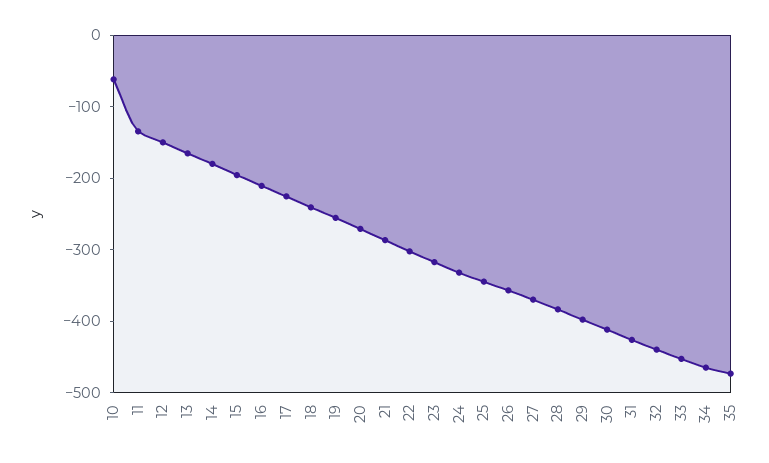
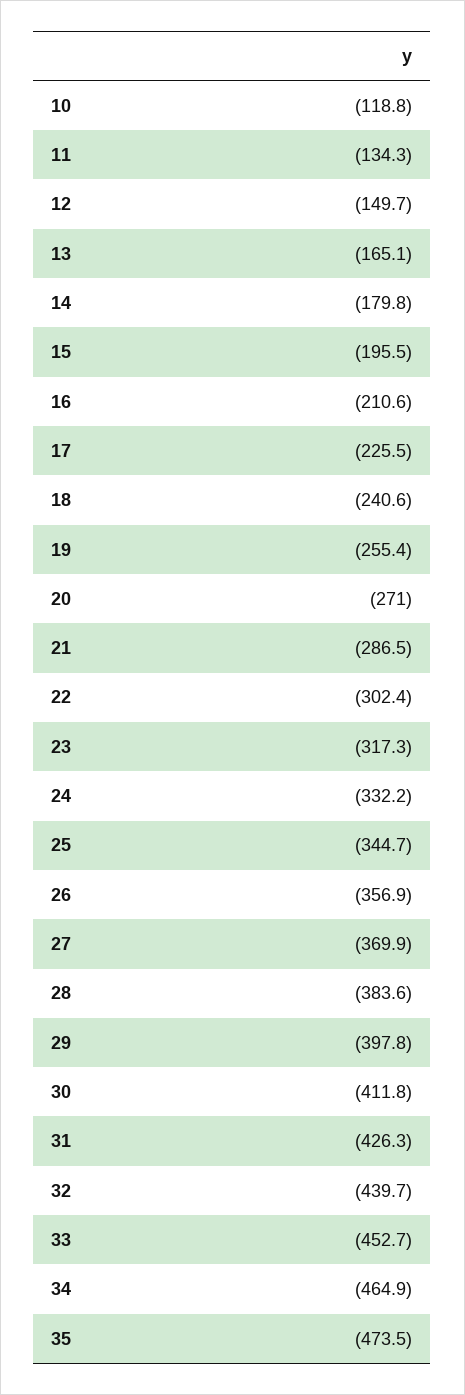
  {
-   "10": -60,
+   "10": -118.8,
    "11": -134.3,
    "12": -149.7,
    "13": -165.1,
    "14": -179.8,
    "15": -195.5,
    "16": -210.6,
    "17": -225.5,
    "18": -240.6,
    "19": -255.4,
    "20": -271,
    "21": -286.5,
    "22": -302.4,
    "23": -317.3,
    "24": -332.2,
    "25": -344.7,
    "26": -356.9,
    "27": -369.9,
    "28": -383.6,
    "29": -397.8,
    "30": -411.8,
    "31": -426.3,
    "32": -439.7,
    "33": -452.7,
    "34": -464.9,
    "35": -473.5
  }

